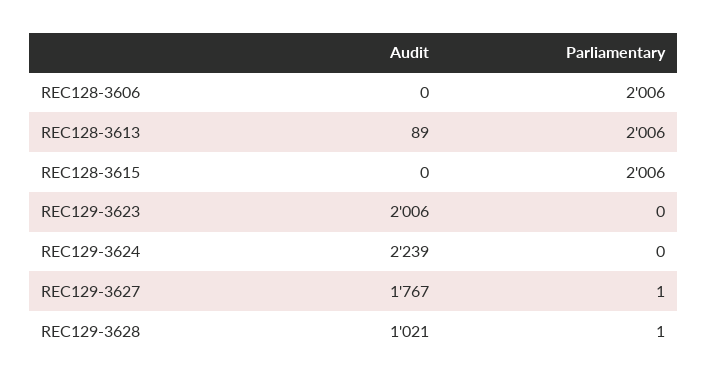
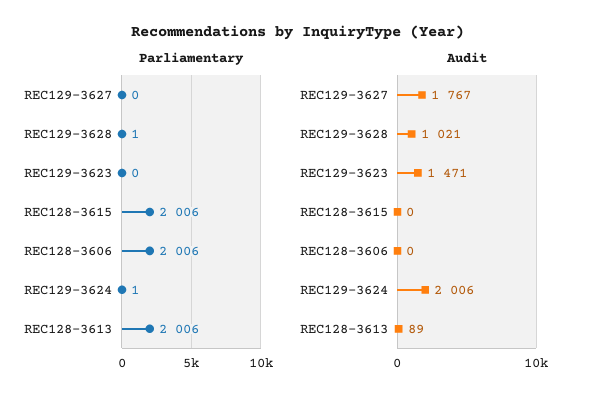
  {
    "Audit": {
      "REC128-3606": 0,
      "REC128-3613": 89,
      "REC128-3615": 0,
-     "REC129-3623": 2006,
+     "REC129-3623": 1471,
-     "REC129-3624": 2239,
+     "REC129-3624": 2006,
      "REC129-3627": 1767,
      "REC129-3628": 1021
    },
    "Parliamentary": {
      "REC128-3606": 2006,
      "REC128-3613": 2006,
      "REC128-3615": 2006,
      "REC129-3623": 0,
-     "REC129-3624": 0,
+     "REC129-3624": 1,
-     "REC129-3627": 1,
+     "REC129-3627": 0,
      "REC129-3628": 1
    }
  }

